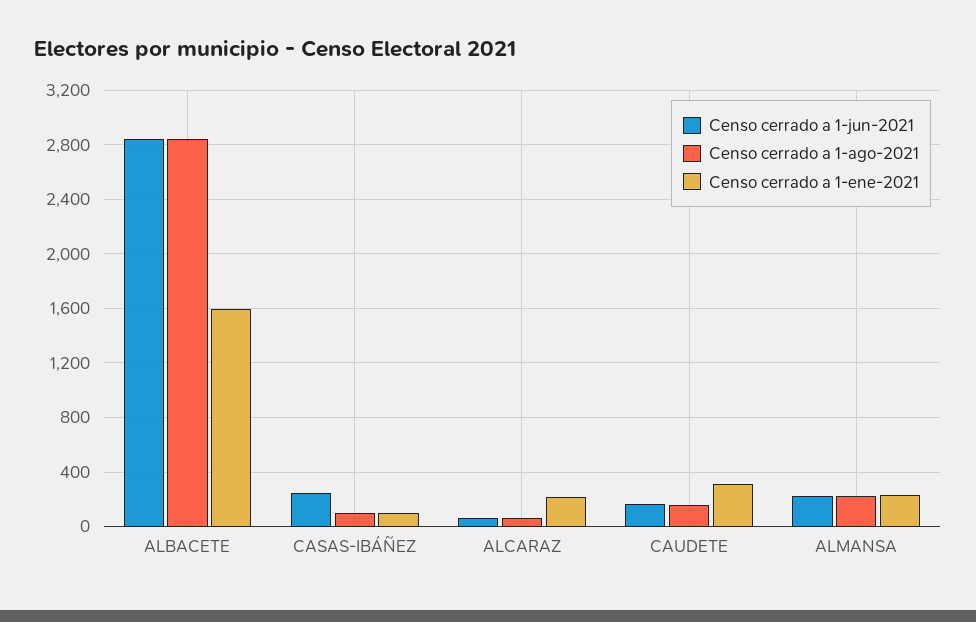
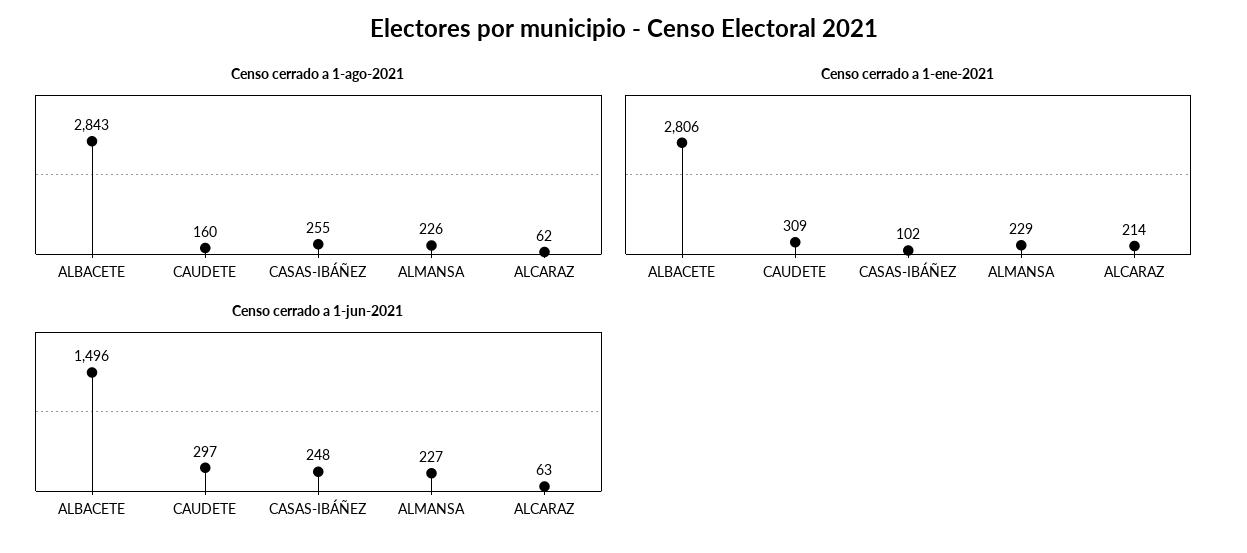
  {
    "Censo cerrado a 1-jun-2021": {
-     "ALBACETE": 2850,
+     "ALBACETE": 1496,
      "CASAS-IBÁÑEZ": 248,
      "ALCARAZ": 63,
-     "CAUDETE": 150,
+     "CAUDETE": 297,
      "ALMANSA": 227
    },
    "Censo cerrado a 1-ago-2021": {
      "ALBACETE": 2843,
-     "CASAS-IBÁÑEZ": 100,
+     "CASAS-IBÁÑEZ": 255,
      "ALCARAZ": 62,
      "CAUDETE": 160,
      "ALMANSA": 226
    },
    "Censo cerrado a 1-ene-2021": {
-     "ALBACETE": 1600,
+     "ALBACETE": 2806,
      "CASAS-IBÁÑEZ": 102,
      "ALCARAZ": 214,
      "CAUDETE": 309,
      "ALMANSA": 229
    }
  }

